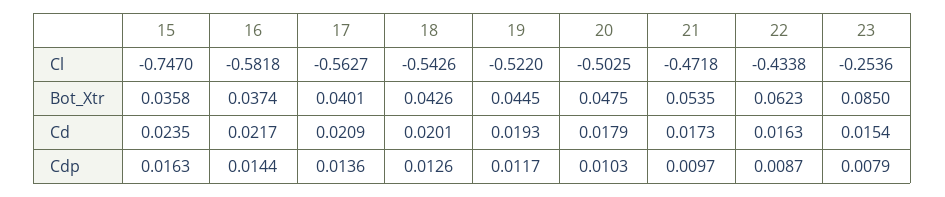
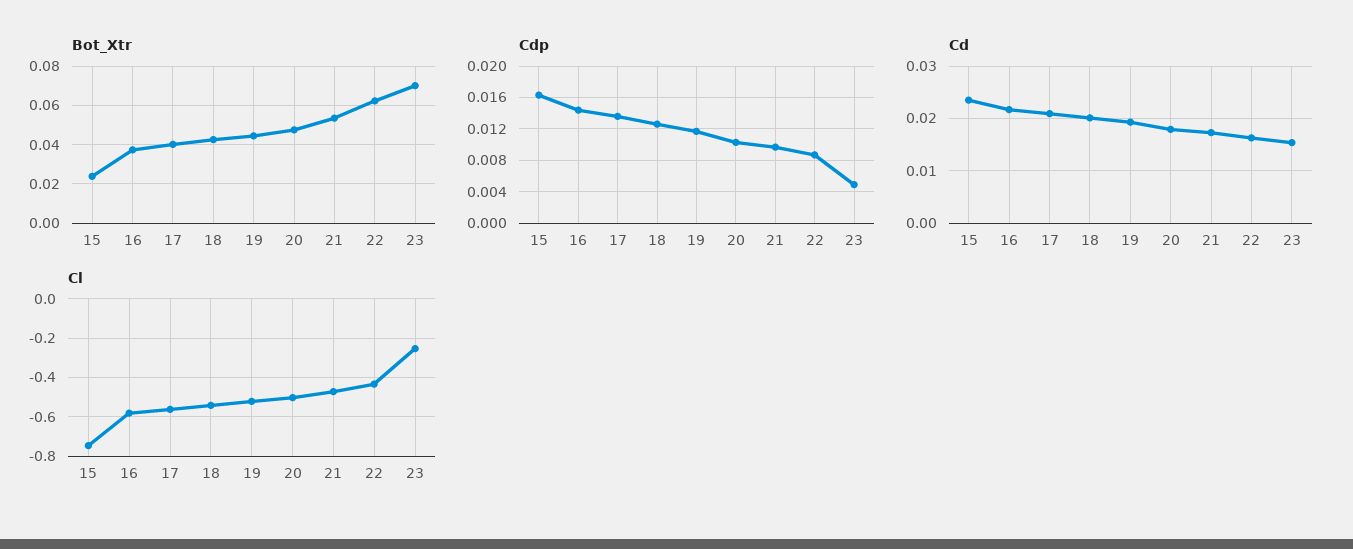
  {
    "Cl": {
      "15": -0.747,
      "16": -0.5818,
      "17": -0.5627,
      "18": -0.5426,
      "19": -0.522,
      "20": -0.5025,
      "21": -0.4718,
      "22": -0.4338,
      "23": -0.2536
    },
    "Bot_Xtr": {
-     "15": 0.0358,
+     "15": 0.025,
      "16": 0.0374,
      "17": 0.0401,
      "18": 0.0426,
      "19": 0.0445,
      "20": 0.0475,
      "21": 0.0535,
      "22": 0.0623,
-     "23": 0.085
+     "23": 0.07
    },
    "Cd": {
      "15": 0.0235,
      "16": 0.0217,
      "17": 0.0209,
      "18": 0.0201,
      "19": 0.0193,
      "20": 0.0179,
      "21": 0.0173,
      "22": 0.0163,
      "23": 0.0154
    },
    "Cdp": {
      "15": 0.0163,
      "16": 0.0144,
      "17": 0.0136,
      "18": 0.0126,
      "19": 0.0117,
      "20": 0.0103,
      "21": 0.0097,
      "22": 0.0087,
-     "23": 0.0079
+     "23": 0.005
    }
  }

